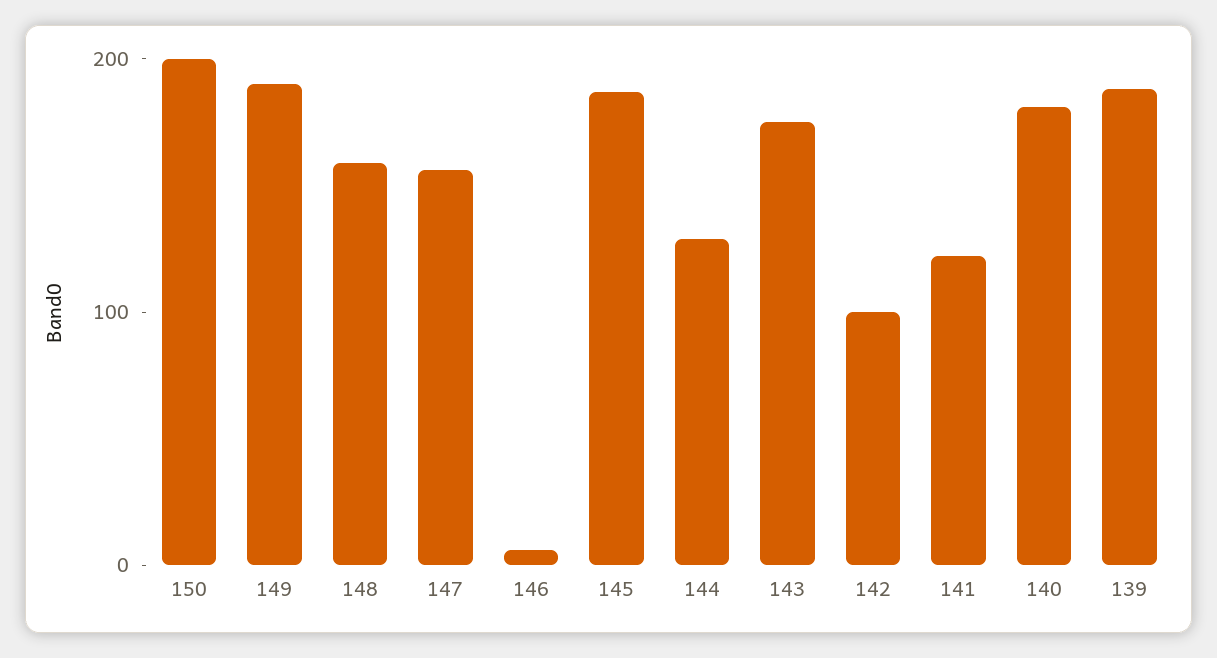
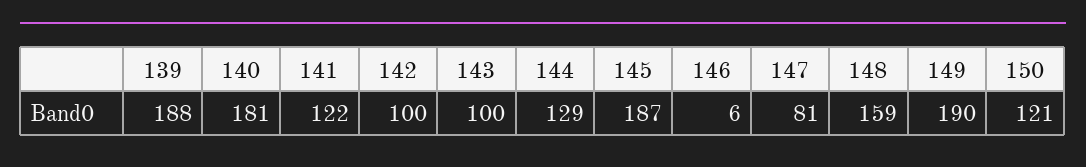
  {
-   "150": 200,
+   "150": 121,
    "149": 190,
    "148": 159,
-   "147": 160,
+   "147": 81,
    "146": 6,
    "145": 187,
    "144": 129,
-   "143": 180,
+   "143": 100,
    "142": 100,
    "141": 122,
    "140": 181,
    "139": 188
  }

